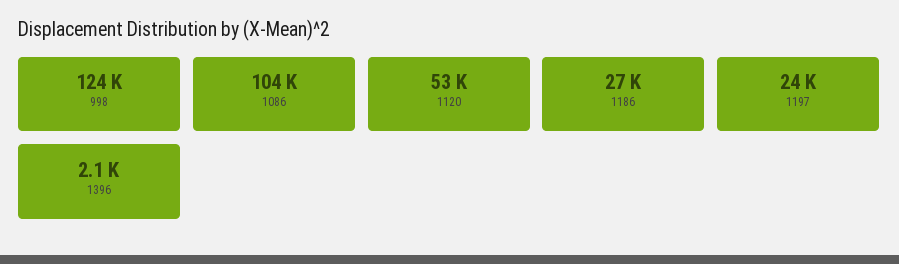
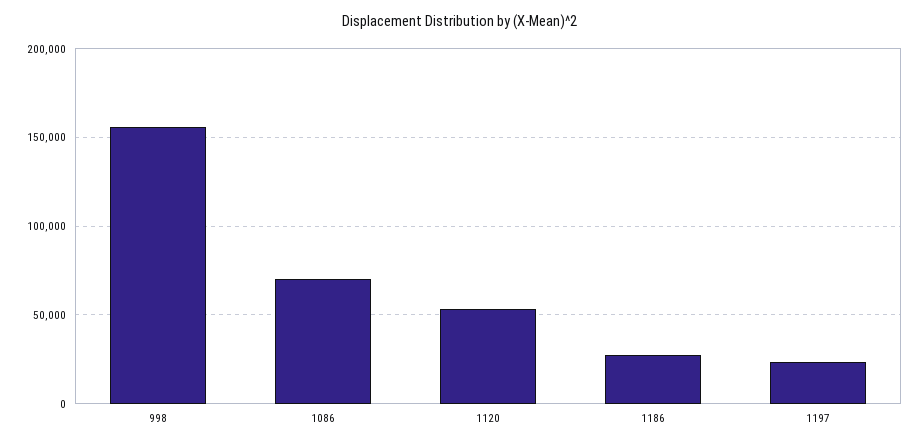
  {
-   "998": 124000,
+   "998": 155000,
-   "1086": 104000,
+   "1086": 70000,
    "1120": 53000,
    "1186": 27000,
-   "1197": 24000,
+   "1197": 24000
-   "1396": 2100
  }

